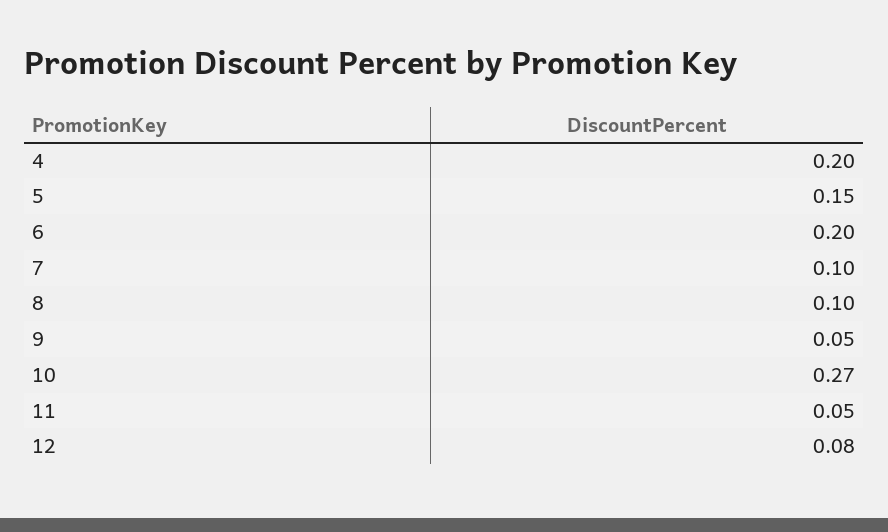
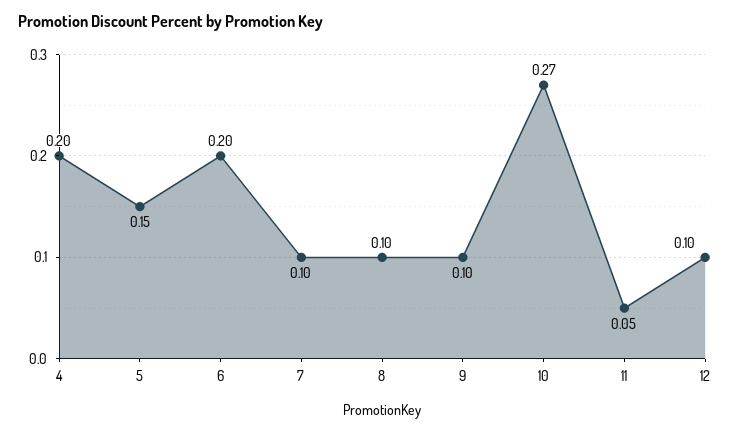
  {
    "4": 0.2,
    "5": 0.15,
    "6": 0.2,
    "7": 0.1,
    "8": 0.1,
-   "9": 0.05,
+   "9": 0.1,
    "10": 0.27,
    "11": 0.05,
-   "12": 0.08
+   "12": 0.1
  }

